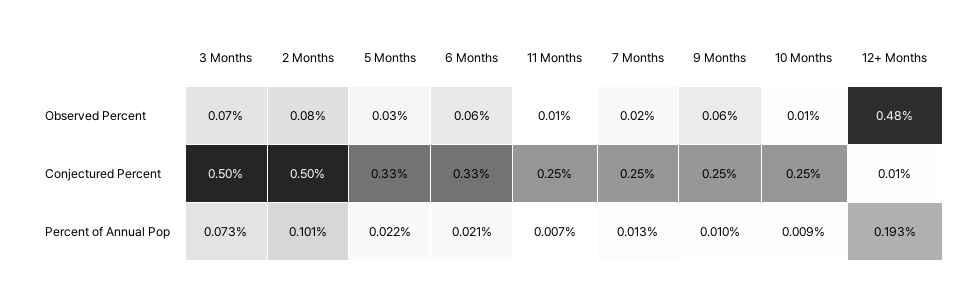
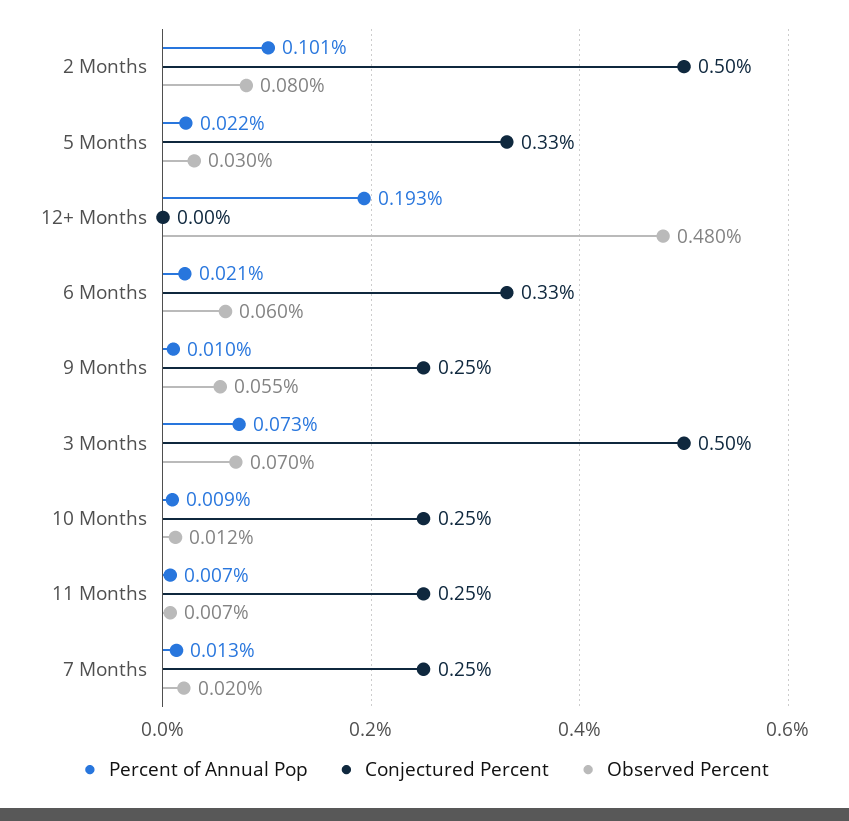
  {
    "Observed Percent": {
      "3 Months": 0.07,
      "2 Months": 0.08,
      "5 Months": 0.03,
      "6 Months": 0.06,
      "11 Months": 0.007,
      "7 Months": 0.02,
      "9 Months": 0.055,
      "10 Months": 0.012,
      "12+ Months": 0.48
    },
    "Conjectured Percent": {
      "3 Months": 0.5,
      "2 Months": 0.5,
      "5 Months": 0.33,
      "6 Months": 0.33,
      "11 Months": 0.25,
      "7 Months": 0.25,
      "9 Months": 0.25,
      "10 Months": 0.25,
-     "12+ Months": 0.01
+     "12+ Months": 0
    },
    "Percent of Annual Pop": {
      "3 Months": 0.073,
      "2 Months": 0.101,
      "5 Months": 0.022,
      "6 Months": 0.021,
      "11 Months": 0.007,
      "7 Months": 0.013,
      "9 Months": 0.01,
      "10 Months": 0.009,
      "12+ Months": 0.193
    }
  }

